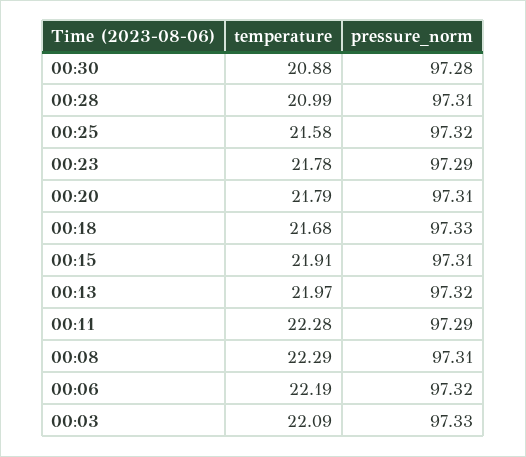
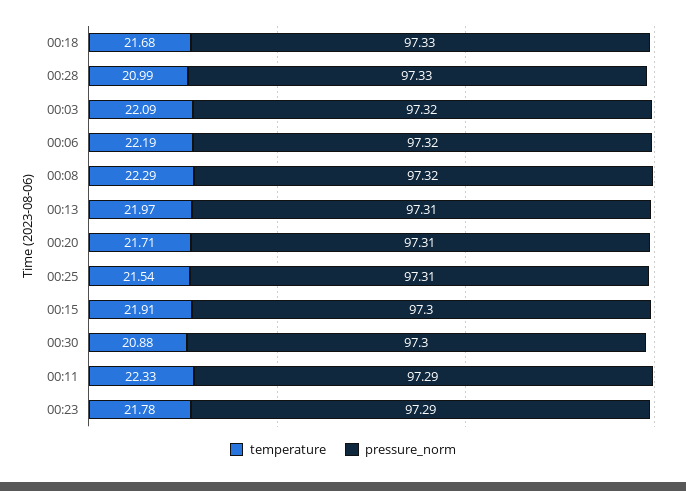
  {
    "temperature": {
      "00:30": 20.88,
      "00:28": 20.99,
-     "00:25": 21.58,
+     "00:25": 21.54,
      "00:23": 21.78,
-     "00:20": 21.79,
+     "00:20": 21.71,
      "00:18": 21.68,
      "00:15": 21.91,
      "00:13": 21.97,
-     "00:11": 22.28,
+     "00:11": 22.33,
      "00:08": 22.29,
      "00:06": 22.19,
      "00:03": 22.09
    },
    "pressure_norm": {
-     "00:30": 97.28,
+     "00:30": 97.3,
-     "00:28": 97.31,
+     "00:28": 97.33,
-     "00:25": 97.32,
+     "00:25": 97.31,
      "00:23": 97.29,
      "00:20": 97.31,
      "00:18": 97.33,
-     "00:15": 97.31,
+     "00:15": 97.3,
-     "00:13": 97.32,
+     "00:13": 97.31,
      "00:11": 97.29,
-     "00:08": 97.31,
+     "00:08": 97.32,
      "00:06": 97.32,
-     "00:03": 97.33
+     "00:03": 97.32
    }
  }

